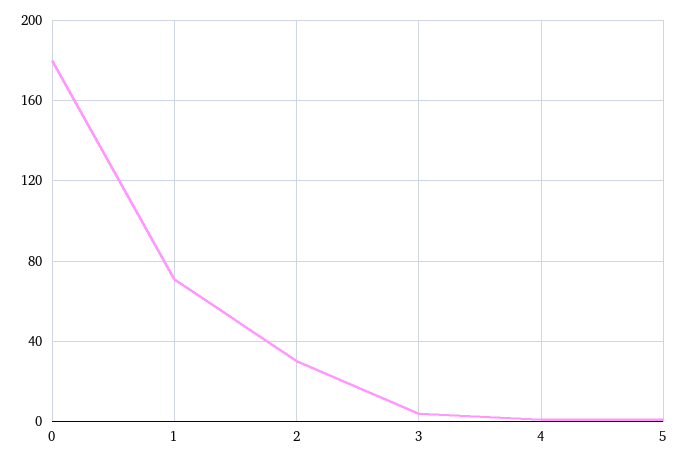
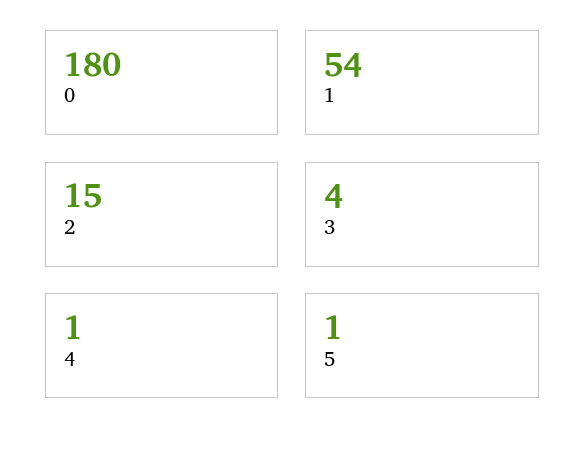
  {
    "0": 180,
-   "1": 70,
+   "1": 54,
-   "2": 30,
+   "2": 15,
    "3": 4,
    "4": 1,
    "5": 1
  }

